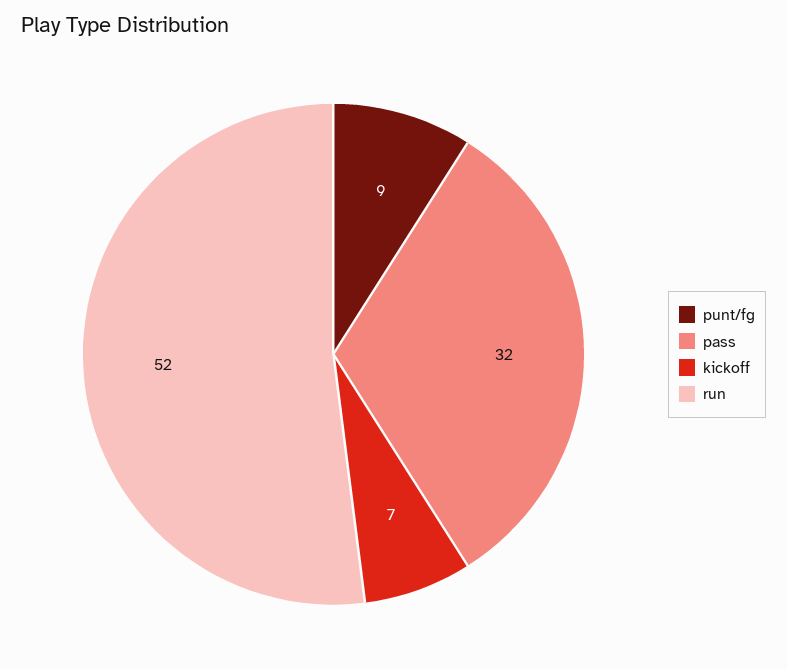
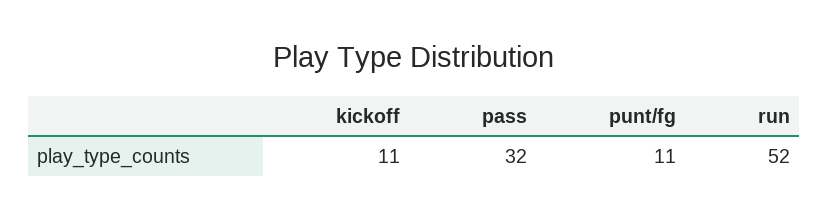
  {
-   "punt/fg": 9,
+   "punt/fg": 11,
    "pass": 32,
-   "kickoff": 7,
+   "kickoff": 11,
    "run": 52
  }

